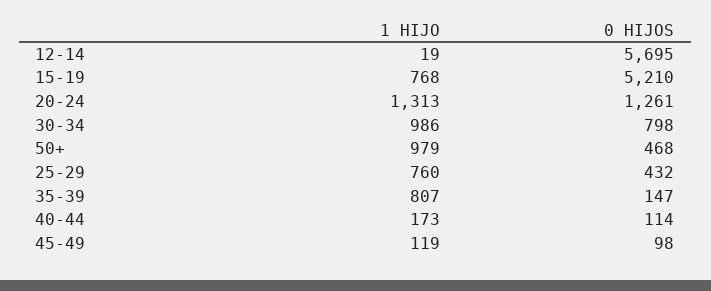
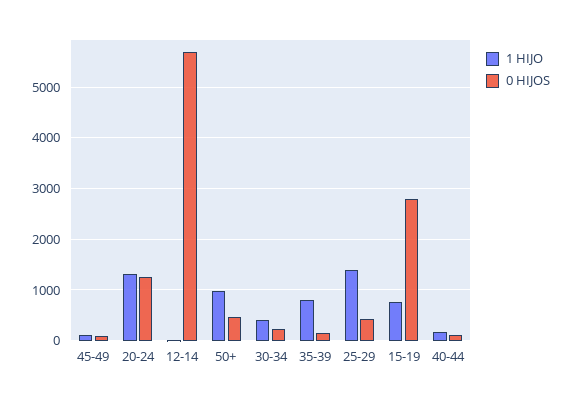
  {
    "1 HIJO": {
      "12-14": 19,
      "15-19": 768,
      "20-24": 1313,
-     "30-34": 986,
+     "30-34": 400,
      "50+": 979,
-     "25-29": 760,
+     "25-29": 1400,
      "35-39": 807,
      "40-44": 173,
      "45-49": 119
    },
    "0 HIJOS": {
      "12-14": 5695,
-     "15-19": 5210,
+     "15-19": 2800,
      "20-24": 1261,
-     "30-34": 798,
+     "30-34": 200,
      "50+": 468,
      "25-29": 432,
      "35-39": 147,
      "40-44": 114,
      "45-49": 98
    }
  }

